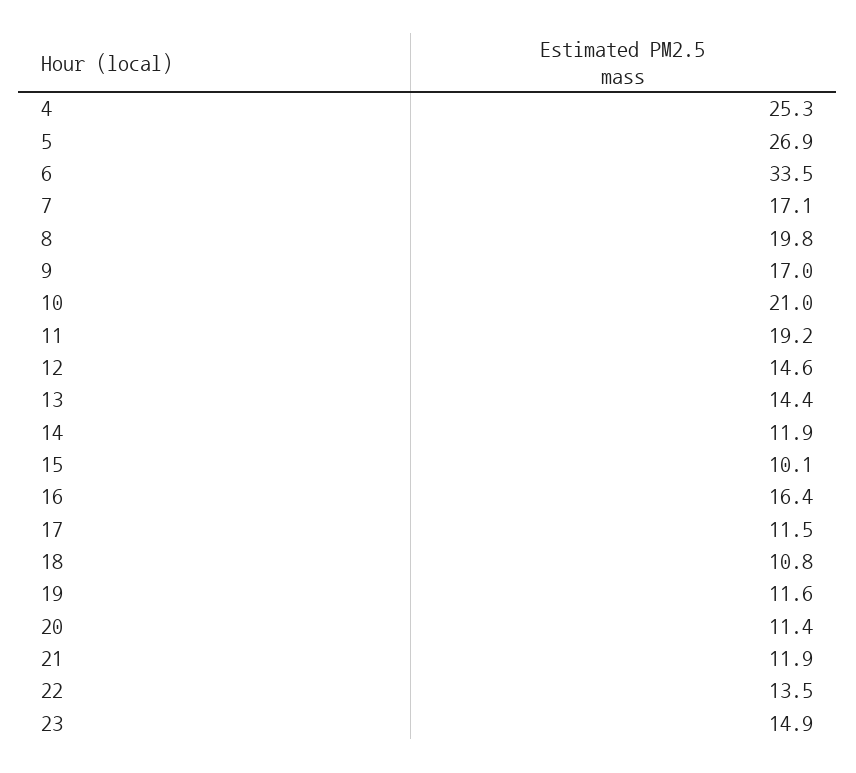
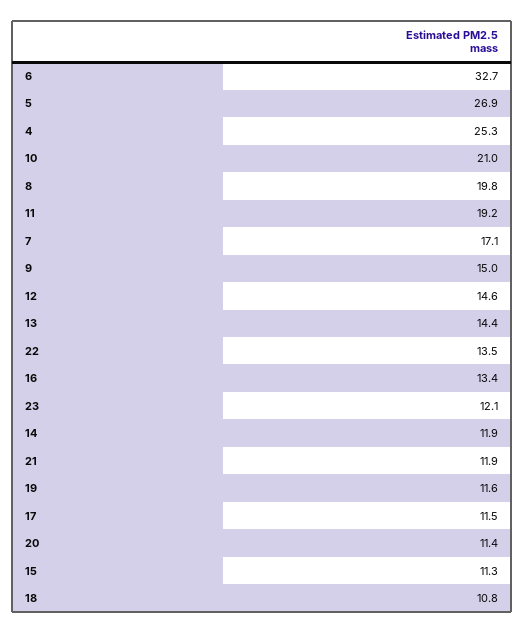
  {
    "4": 25.3,
    "5": 26.9,
-   "6": 33.5,
+   "6": 32.7,
    "7": 17.1,
    "8": 19.8,
-   "9": 17,
+   "9": 15,
    "10": 21,
    "11": 19.2,
    "12": 14.6,
    "13": 14.4,
    "14": 11.9,
-   "15": 10.1,
+   "15": 11.3,
-   "16": 16.4,
+   "16": 13.4,
    "17": 11.5,
    "18": 10.8,
    "19": 11.6,
    "20": 11.4,
    "21": 11.9,
    "22": 13.5,
-   "23": 14.9
+   "23": 12.1
  }

